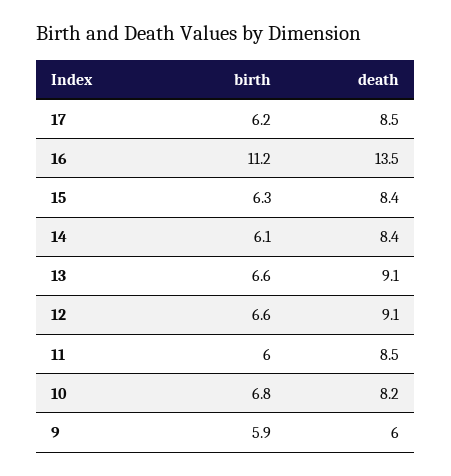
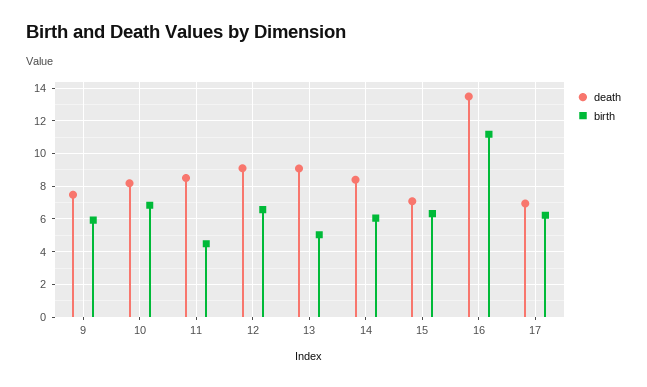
  {
    "birth": {
      "17": 6.2,
      "16": 11.2,
      "15": 6.3,
      "14": 6.1,
-     "13": 6.6,
+     "13": 5,
      "12": 6.6,
-     "11": 6,
+     "11": 4.5,
      "10": 6.8,
      "9": 5.9
    },
    "death": {
-     "17": 8.5,
+     "17": 7,
      "16": 13.5,
-     "15": 8.4,
+     "15": 7,
      "14": 8.4,
      "13": 9.1,
      "12": 9.1,
      "11": 8.5,
      "10": 8.2,
-     "9": 6
+     "9": 7.5
    }
  }

